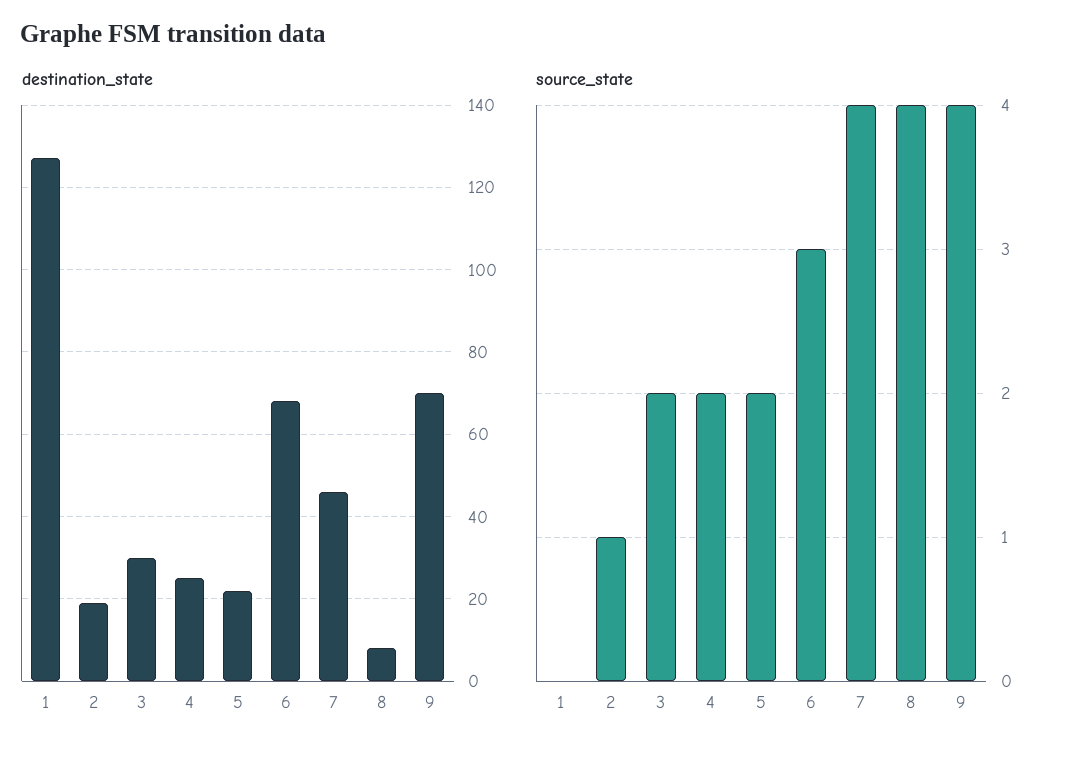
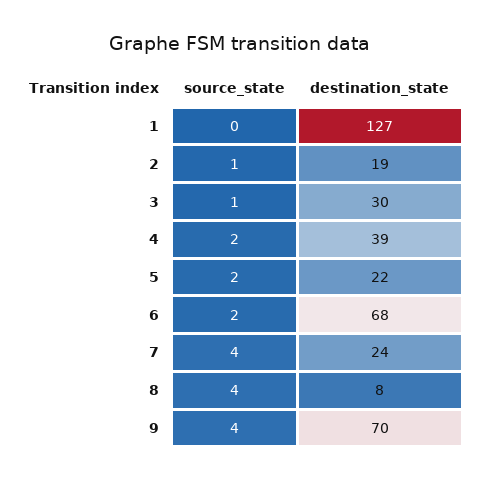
  {
    "destination_state": {
      "1": 127,
      "2": 19,
      "3": 30,
-     "4": 25,
+     "4": 39,
      "5": 22,
      "6": 68,
-     "7": 45,
+     "7": 24,
      "8": 8,
      "9": 70
    },
    "source_state": {
      "1": 0,
      "2": 1,
-     "3": 2,
+     "3": 1,
      "4": 2,
      "5": 2,
-     "6": 3,
+     "6": 2,
      "7": 4,
      "8": 4,
      "9": 4
    }
  }

